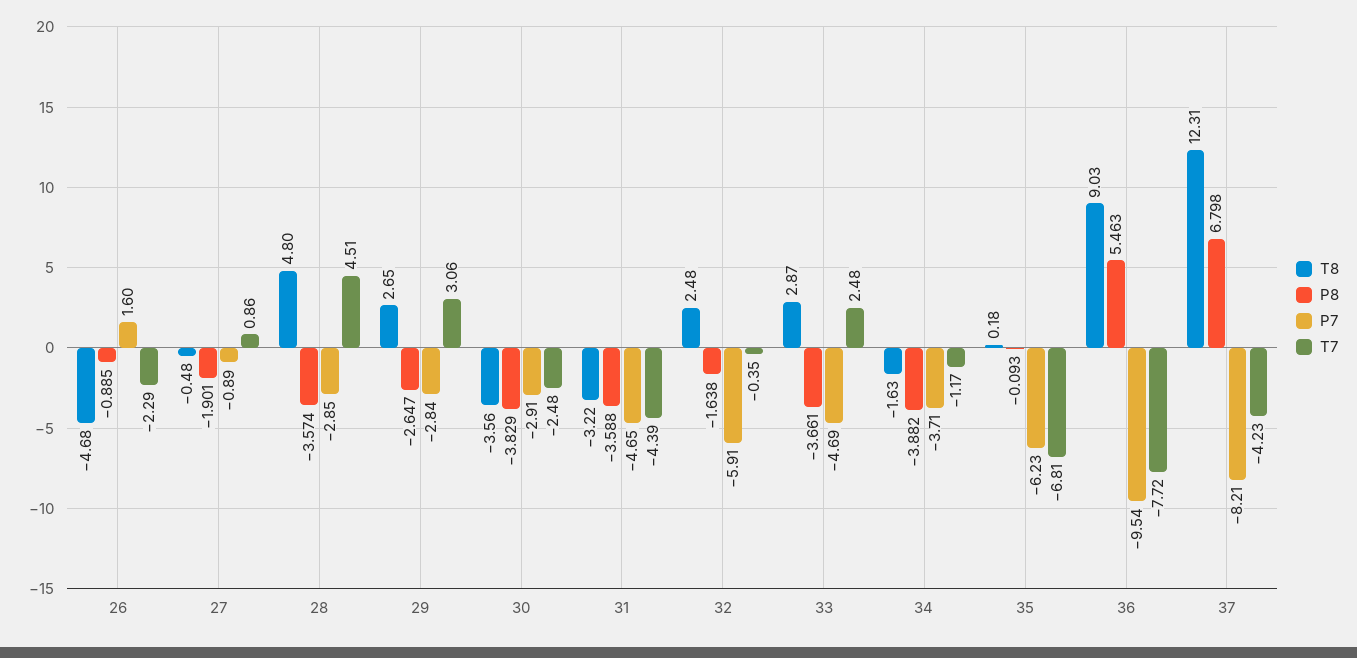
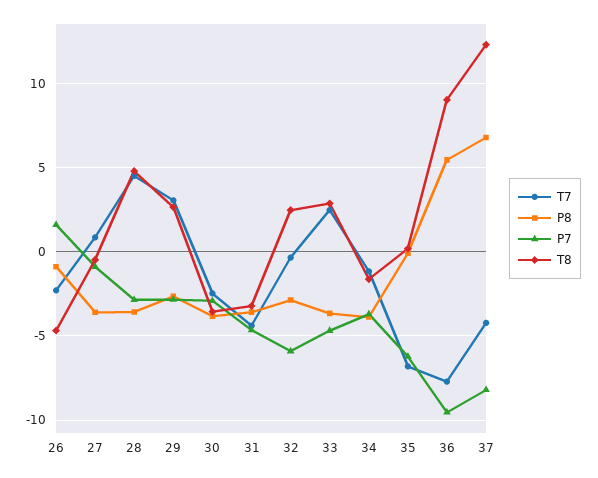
  {
    "T8": {
      "26": -4.68,
      "27": -0.48,
      "28": 4.8,
      "29": 2.65,
      "30": -3.56,
      "31": -3.22,
      "32": 2.48,
      "33": 2.87,
      "34": -1.63,
      "35": 0.18,
      "36": 9.03,
      "37": 12.31
    },
    "P8": {
      "26": -0.885,
-     "27": -1.901,
+     "27": -3.5,
      "28": -3.574,
      "29": -2.647,
      "30": -3.829,
      "31": -3.588,
-     "32": -1.638,
+     "32": -3,
      "33": -3.661,
      "34": -3.882,
      "35": -0.093,
      "36": 5.463,
      "37": 6.798
    },
    "P7": {
      "26": 1.6,
      "27": -0.89,
      "28": -2.85,
      "29": -2.84,
      "30": -2.91,
      "31": -4.65,
      "32": -5.91,
      "33": -4.69,
      "34": -3.71,
      "35": -6.23,
      "36": -9.54,
      "37": -8.21
    },
    "T7": {
      "26": -2.29,
      "27": 0.86,
      "28": 4.51,
      "29": 3.06,
      "30": -2.48,
      "31": -4.39,
      "32": -0.35,
      "33": 2.48,
      "34": -1.17,
      "35": -6.81,
      "36": -7.72,
      "37": -4.23
    }
  }

